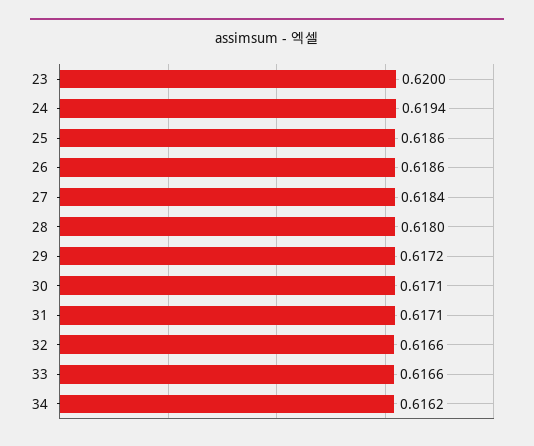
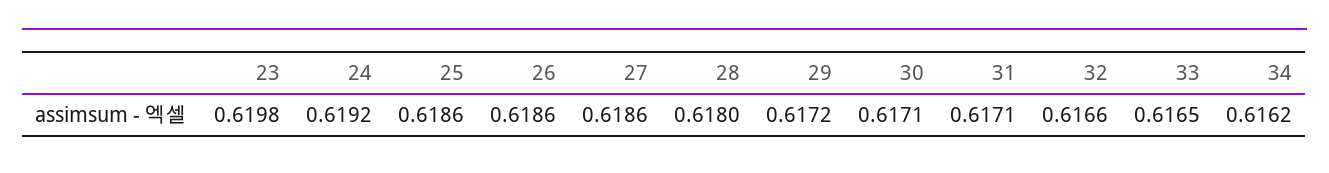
  {
-   "23": 0.62,
+   "23": 0.6198,
-   "24": 0.6194,
+   "24": 0.6192,
    "25": 0.6186,
    "26": 0.6186,
-   "27": 0.6184,
+   "27": 0.6186,
    "28": 0.618,
    "29": 0.6172,
    "30": 0.6171,
    "31": 0.6171,
    "32": 0.6166,
-   "33": 0.6166,
+   "33": 0.6165,
    "34": 0.6162
  }

